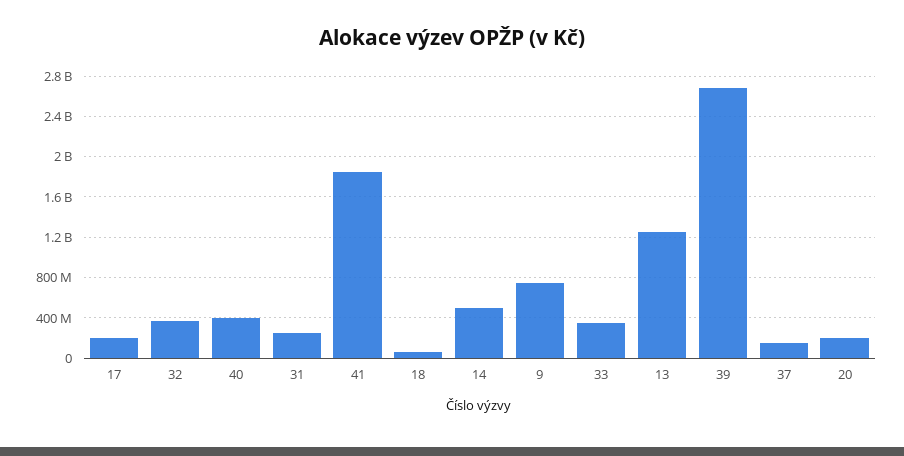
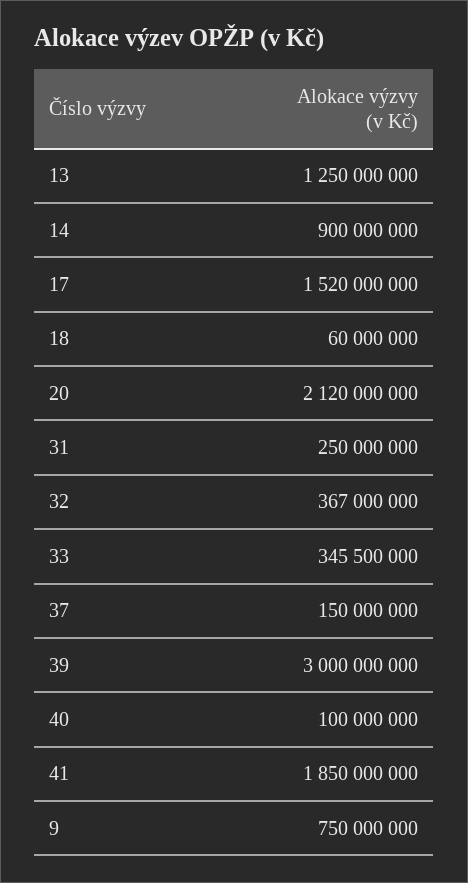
  {
-   "17": 200000000,
+   "17": 1520000000,
    "32": 367000000,
-   "40": 400000000,
+   "40": 100000000,
    "31": 250000000,
    "41": 1850000000,
    "18": 60000000,
-   "14": 500000000,
+   "14": 900000000,
    "9": 750000000,
    "33": 345500000,
    "13": 1250000000,
-   "39": 2700000000,
+   "39": 3000000000,
    "37": 150000000,
-   "20": 200000000
+   "20": 2120000000
  }

